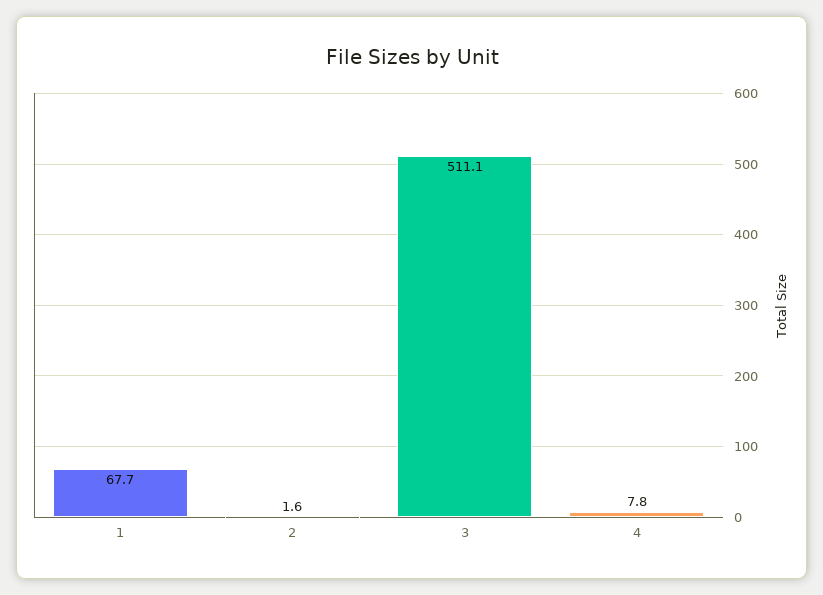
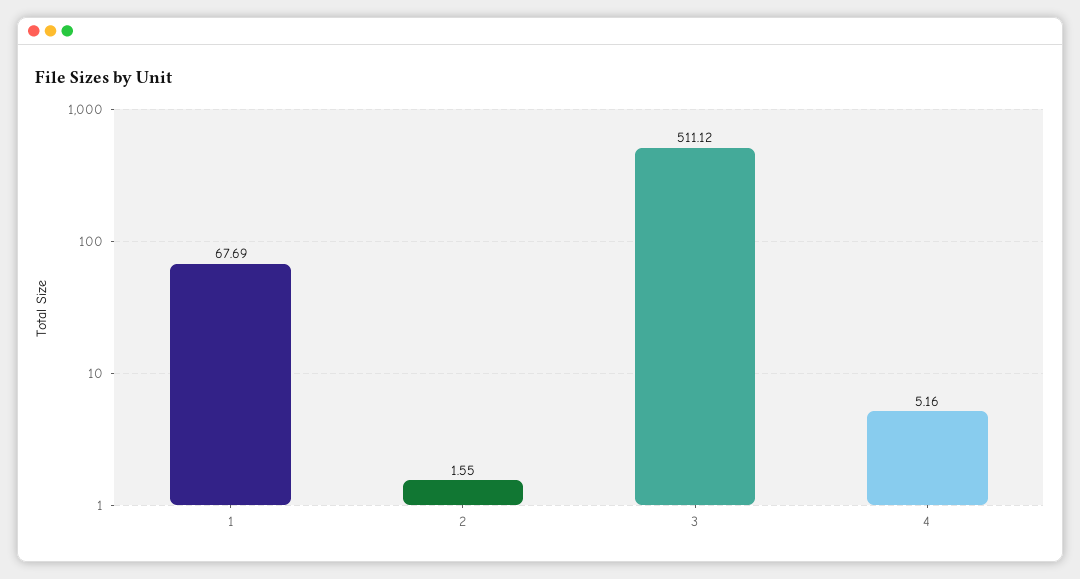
  {
    "1": 67.69,
    "2": 1.55,
    "3": 511.12,
-   "4": 7.8
+   "4": 5.16
  }

